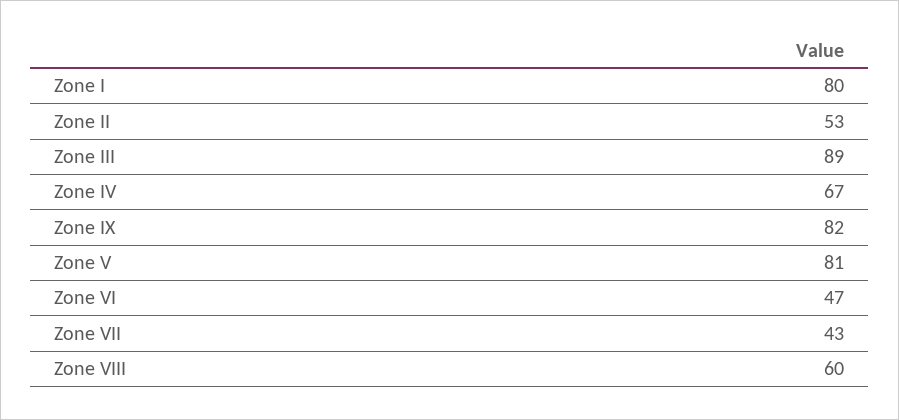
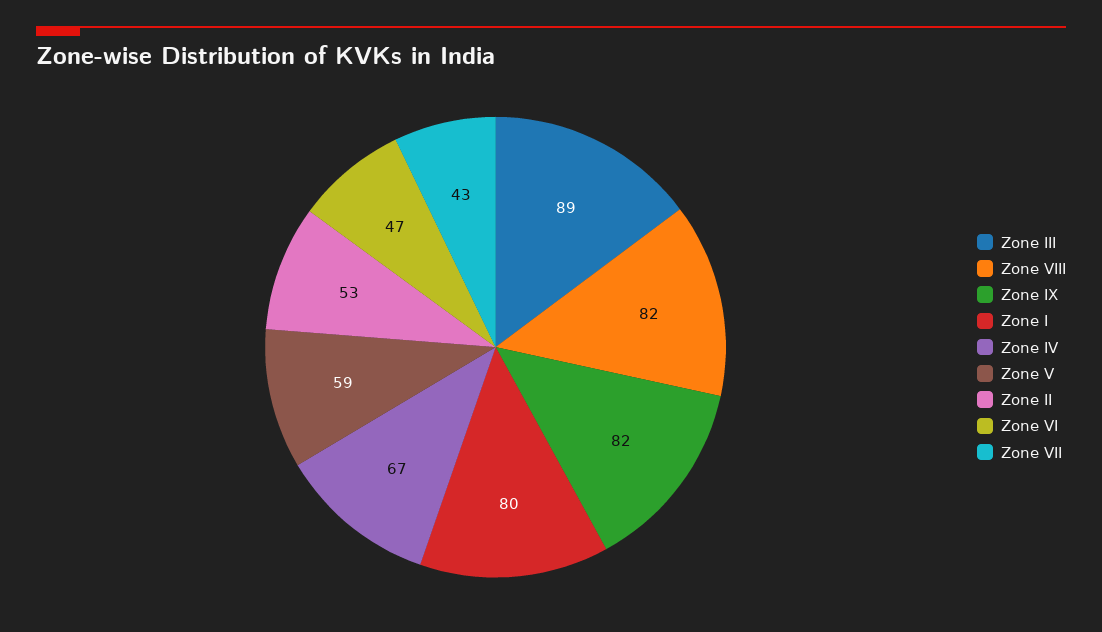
  {
    "Zone I": 80,
    "Zone II": 53,
    "Zone III": 89,
    "Zone IV": 67,
    "Zone IX": 82,
-   "Zone V": 81,
+   "Zone V": 59,
    "Zone VI": 47,
    "Zone VII": 43,
-   "Zone VIII": 60
+   "Zone VIII": 82
  }

